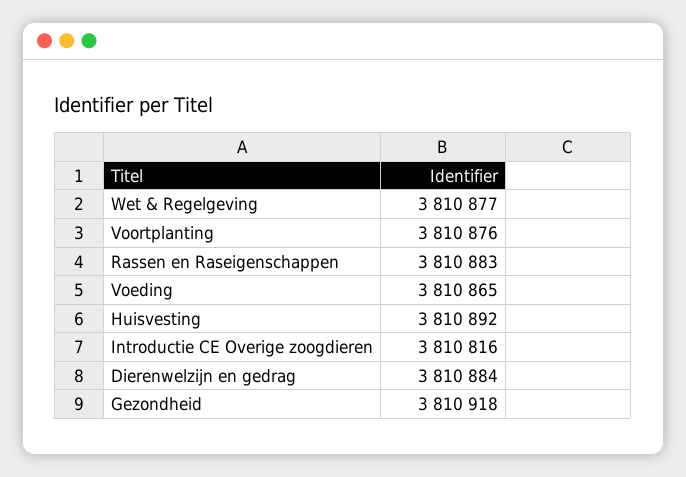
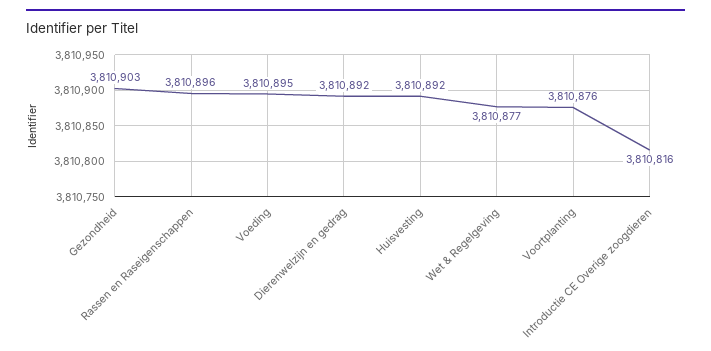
  {
    "Wet & Regelgeving": 3810877,
    "Voortplanting": 3810876,
-   "Rassen en Raseigenschappen": 3810883,
+   "Rassen en Raseigenschappen": 3810896,
-   "Voeding": 3810865,
+   "Voeding": 3810895,
    "Huisvesting": 3810892,
    "Introductie CE Overige zoogdieren": 3810816,
-   "Dierenwelzijn en gedrag": 3810884,
+   "Dierenwelzijn en gedrag": 3810892,
-   "Gezondheid": 3810918
+   "Gezondheid": 3810903
  }

